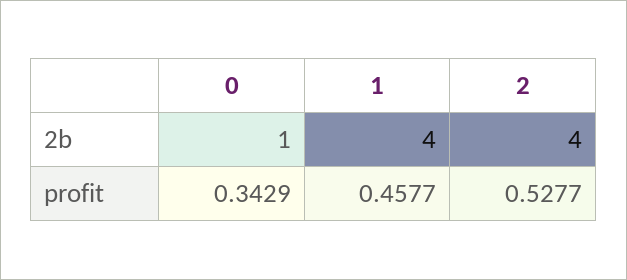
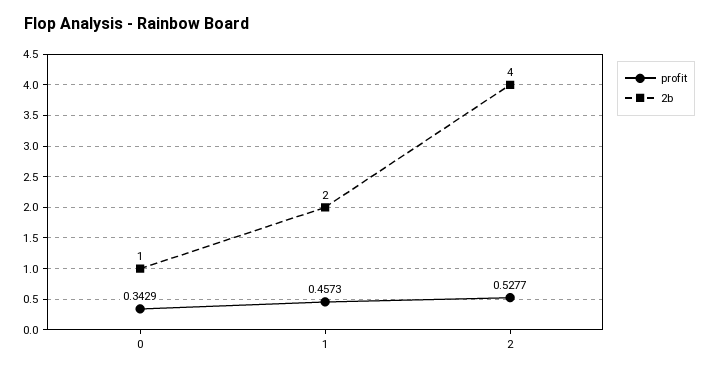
  {
    "2b": {
      "0": 1,
-     "1": 4,
+     "1": 2,
      "2": 4
    },
    "profit": {
      "0": 0.3429,
-     "1": 0.4577,
+     "1": 0.4573,
      "2": 0.5277
    }
  }

